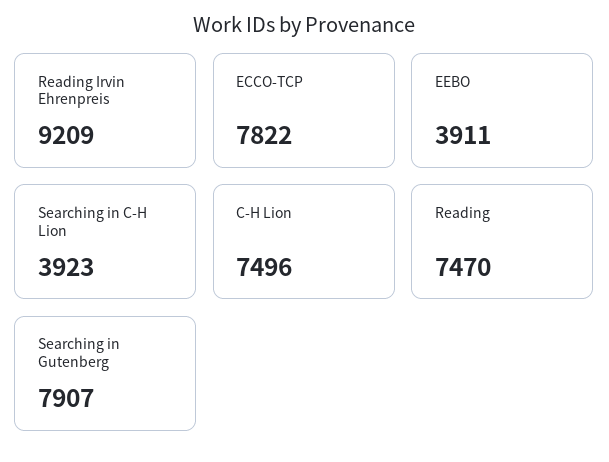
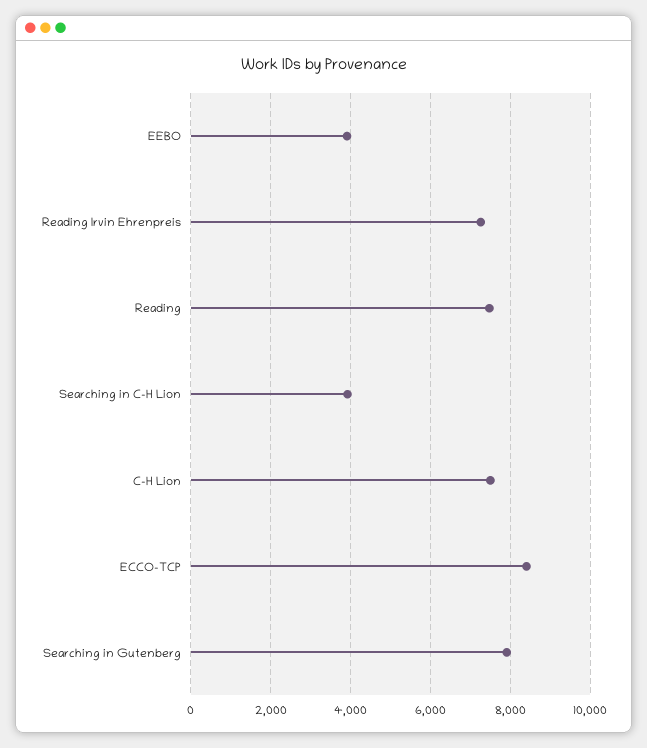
  {
-   "Reading Irvin Ehrenpreis": 9209,
+   "Reading Irvin Ehrenpreis": 7200,
-   "ECCO-TCP": 7822,
+   "ECCO-TCP": 8400,
    "EEBO": 3911,
    "Searching in C-H Lion": 3923,
    "C-H Lion": 7496,
    "Reading": 7470,
    "Searching in Gutenberg": 7907
  }

